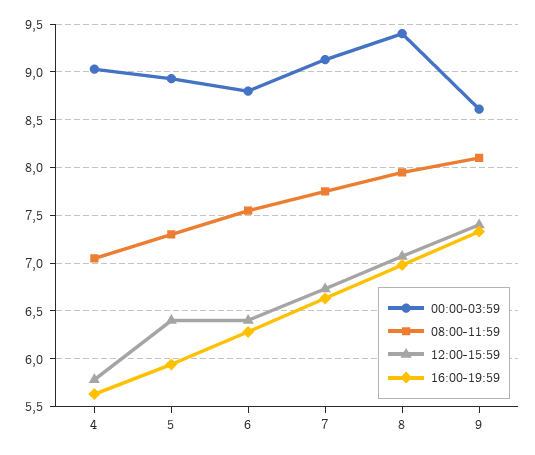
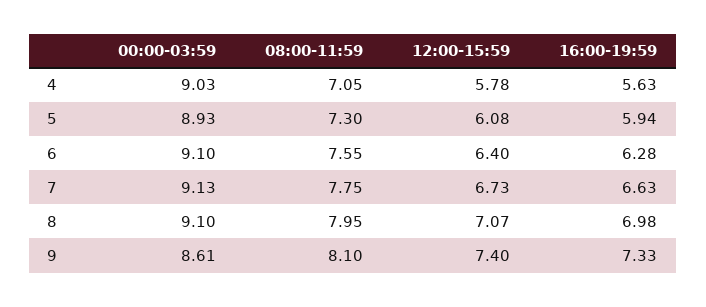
  {
    "00:00-03:59": {
      "4": 9.03,
      "5": 8.93,
-     "6": 8.8,
+     "6": 9.1,
      "7": 9.13,
-     "8": 9.4,
+     "8": 9.1,
      "9": 8.61
    },
    "08:00-11:59": {
      "4": 7.05,
      "5": 7.3,
      "6": 7.55,
      "7": 7.75,
      "8": 7.95,
      "9": 8.1
    },
    "12:00-15:59": {
      "4": 5.78,
-     "5": 6.4,
+     "5": 6.08,
      "6": 6.4,
      "7": 6.73,
      "8": 7.07,
      "9": 7.4
    },
    "16:00-19:59": {
      "4": 5.63,
      "5": 5.94,
      "6": 6.28,
      "7": 6.63,
      "8": 6.98,
      "9": 7.33
    }
  }

